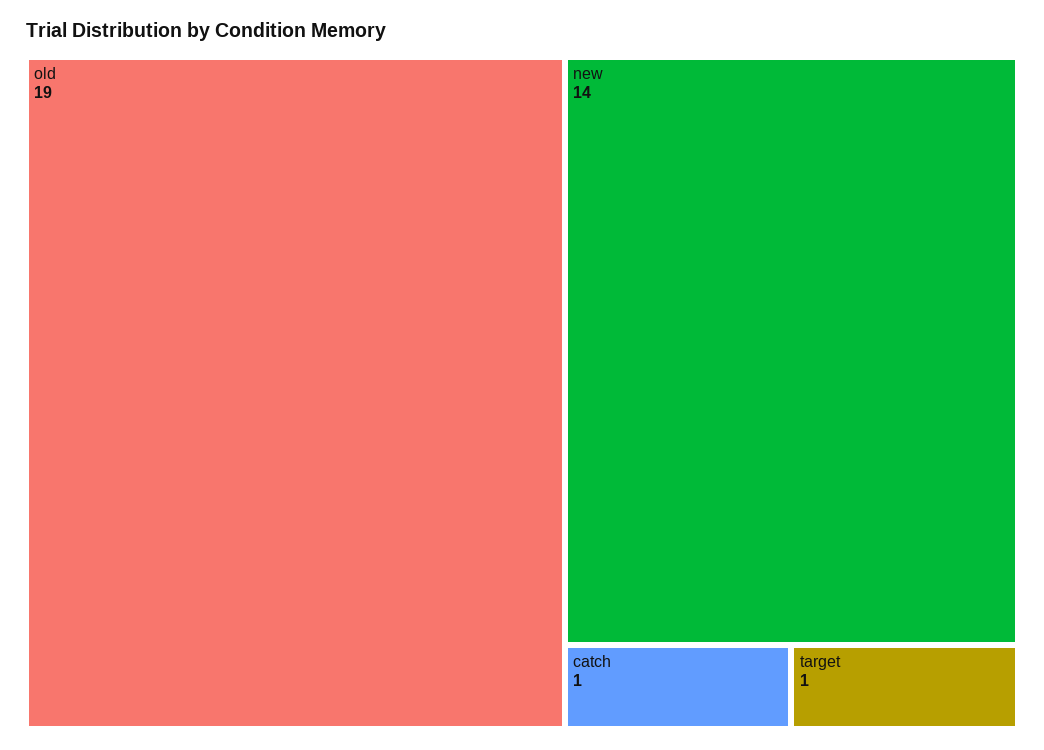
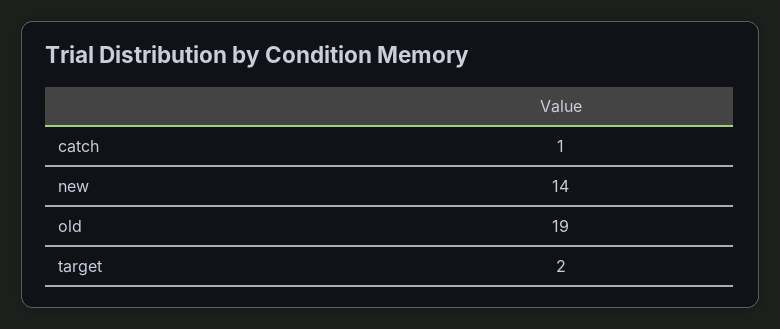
  {
    "old": 19,
    "new": 14,
    "catch": 1,
-   "target": 1
+   "target": 2
  }

